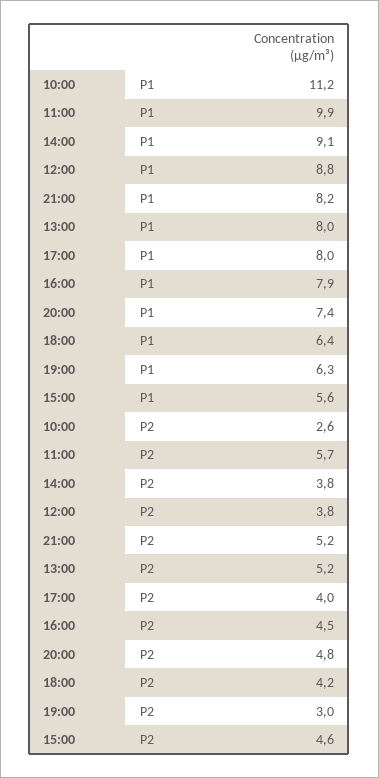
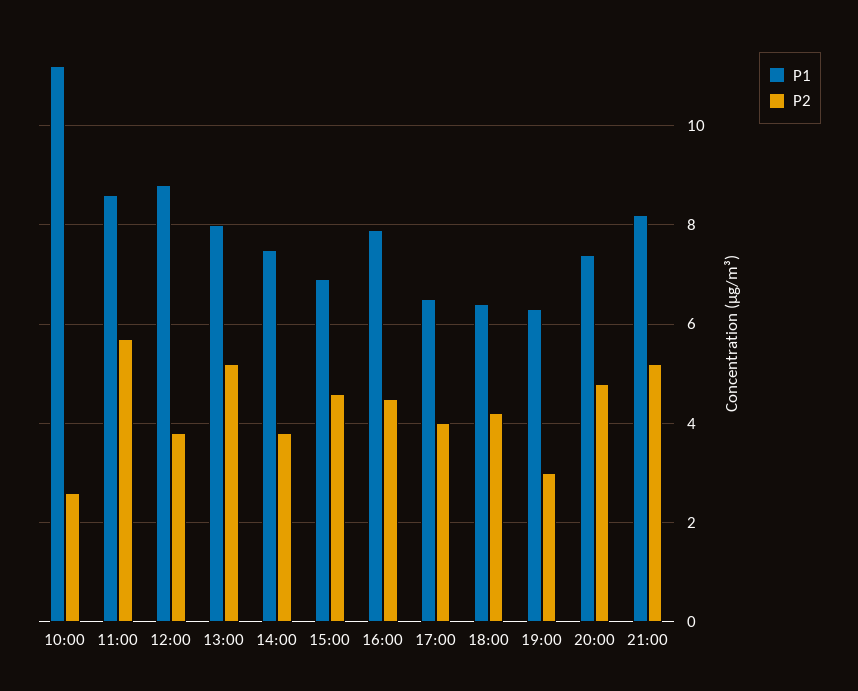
  {
    "P1": {
      "10:00": 11.2,
-     "11:00": 9.9,
+     "11:00": 8.5,
-     "14:00": 9.1,
+     "14:00": 7.5,
      "12:00": 8.8,
      "21:00": 8.2,
      "13:00": 8,
-     "17:00": 8,
+     "17:00": 6.5,
      "16:00": 7.9,
      "20:00": 7.4,
      "18:00": 6.4,
      "19:00": 6.3,
-     "15:00": 5.6
+     "15:00": 7
    },
    "P2": {
      "10:00": 2.6,
      "11:00": 5.7,
      "14:00": 3.8,
      "12:00": 3.8,
      "21:00": 5.2,
      "13:00": 5.2,
      "17:00": 4,
      "16:00": 4.5,
      "20:00": 4.8,
      "18:00": 4.2,
      "19:00": 3,
      "15:00": 4.6
    }
  }

